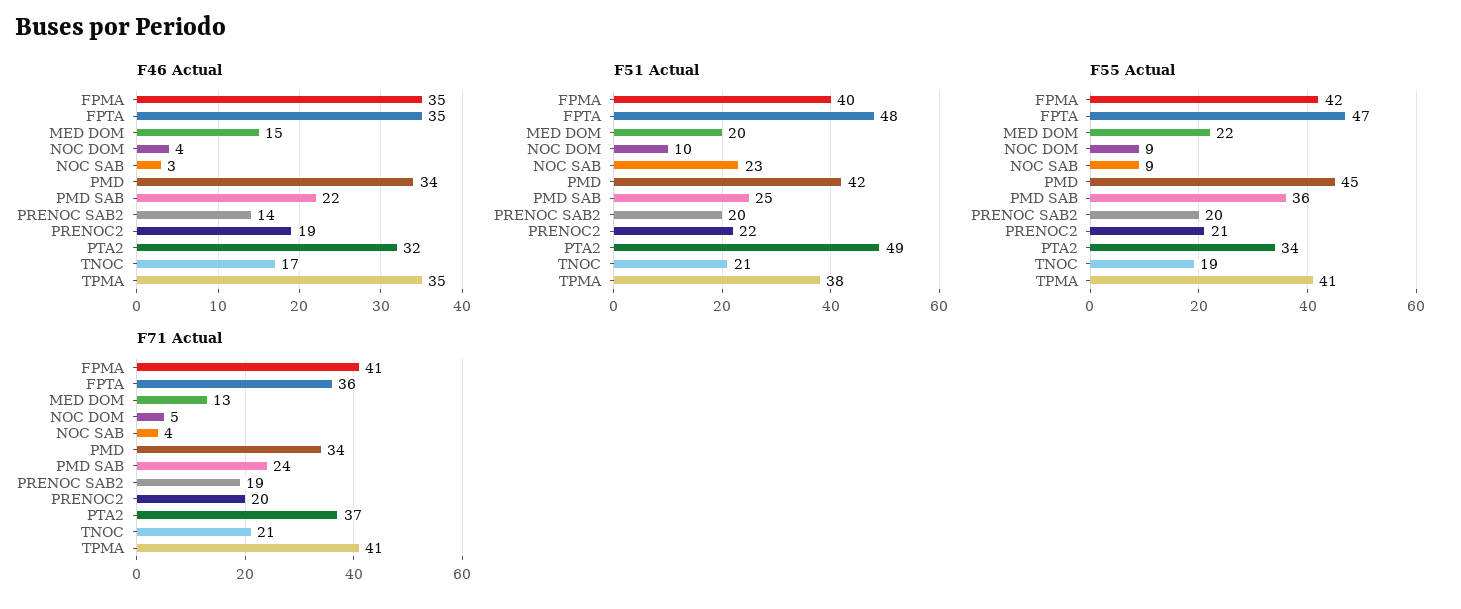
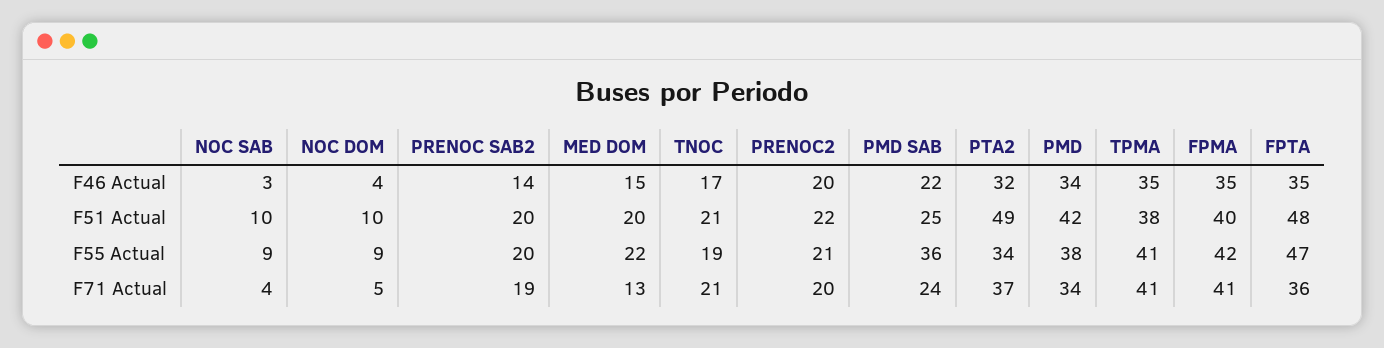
  {
    "F46 Actual": {
      "FPMA": 35,
      "FPTA": 35,
      "MED DOM": 15,
      "NOC DOM": 4,
      "NOC SAB": 3,
      "PMD": 34,
      "PMD SAB": 22,
      "PRENOC SAB2": 14,
-     "PRENOC2": 19,
+     "PRENOC2": 20,
      "PTA2": 32,
      "TNOC": 17,
      "TPMA": 35
    },
    "F51 Actual": {
      "FPMA": 40,
      "FPTA": 48,
      "MED DOM": 20,
      "NOC DOM": 10,
-     "NOC SAB": 23,
+     "NOC SAB": 10,
      "PMD": 42,
      "PMD SAB": 25,
      "PRENOC SAB2": 20,
      "PRENOC2": 22,
      "PTA2": 49,
      "TNOC": 21,
      "TPMA": 38
    },
    "F55 Actual": {
      "FPMA": 42,
      "FPTA": 47,
      "MED DOM": 22,
      "NOC DOM": 9,
      "NOC SAB": 9,
-     "PMD": 45,
+     "PMD": 38,
      "PMD SAB": 36,
      "PRENOC SAB2": 20,
      "PRENOC2": 21,
      "PTA2": 34,
      "TNOC": 19,
      "TPMA": 41
    },
    "F71 Actual": {
      "FPMA": 41,
      "FPTA": 36,
      "MED DOM": 13,
      "NOC DOM": 5,
      "NOC SAB": 4,
      "PMD": 34,
      "PMD SAB": 24,
      "PRENOC SAB2": 19,
      "PRENOC2": 20,
      "PTA2": 37,
      "TNOC": 21,
      "TPMA": 41
    }
  }

